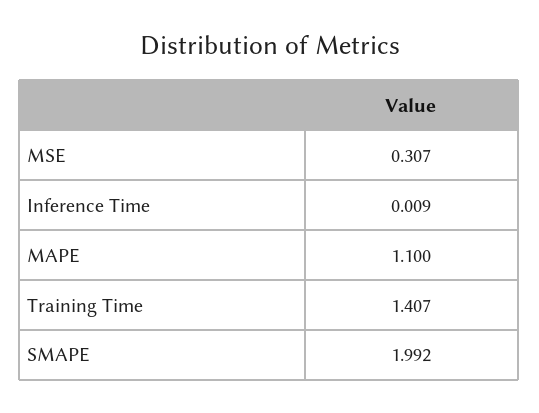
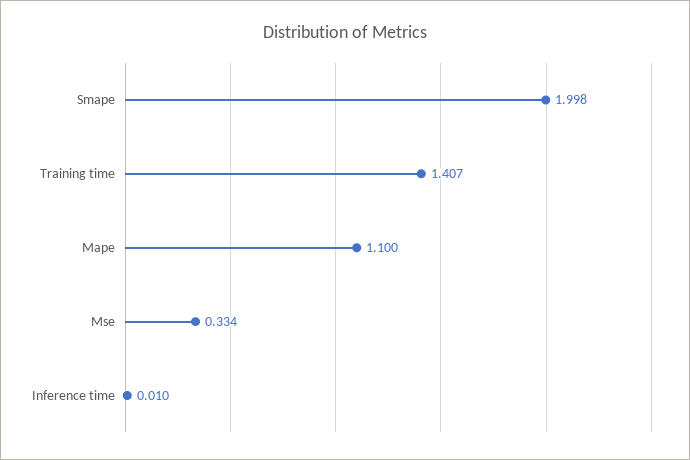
  {
-   "MSE": 0.307,
+   "MSE": 0.334,
-   "Inference Time": 0.009,
+   "Inference Time": 0.01,
    "MAPE": 1.1,
    "Training Time": 1.407,
-   "SMAPE": 1.992
+   "SMAPE": 1.998
  }

